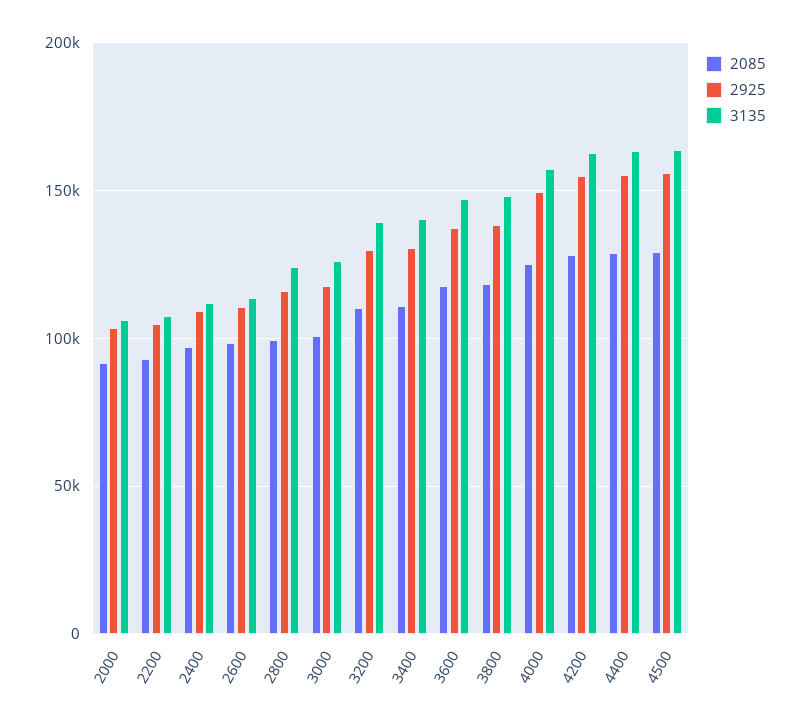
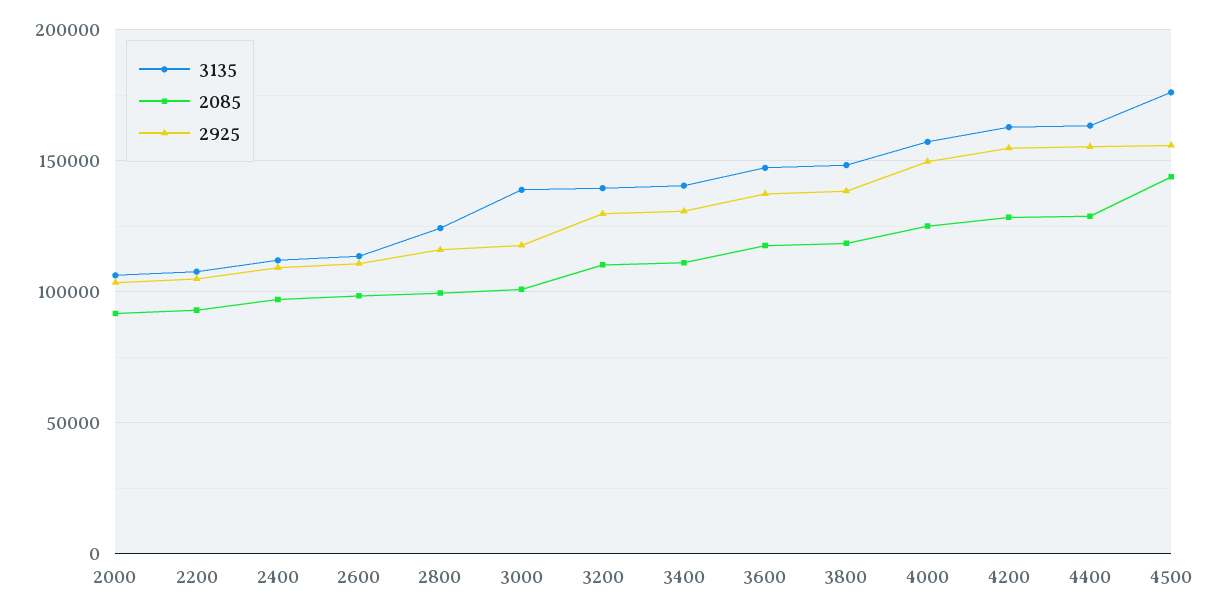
  {
    "2085": {
      "2000": 90000,
      "2200": 95000,
      "2400": 95000,
      "2600": 100000,
      "2800": 100000,
      "3000": 100000,
      "3200": 110000,
      "3400": 110000,
      "3600": 120000,
      "3800": 120000,
      "4000": 125000,
      "4200": 130000,
      "4400": 130000,
-     "4500": 130000
+     "4500": 145000
    },
    "2925": {
      "2000": 105000,
      "2200": 105000,
      "2400": 110000,
      "2600": 110000,
      "2800": 115000,
      "3000": 120000,
      "3200": 130000,
      "3400": 130000,
      "3600": 135000,
      "3800": 140000,
      "4000": 150000,
      "4200": 155000,
      "4400": 155000,
      "4500": 155000
    },
    "3135": {
      "2000": 105000,
      "2200": 110000,
      "2400": 110000,
      "2600": 115000,
      "2800": 125000,
-     "3000": 125000,
+     "3000": 140000,
      "3200": 140000,
      "3400": 140000,
      "3600": 145000,
      "3800": 150000,
      "4000": 155000,
      "4200": 165000,
      "4400": 165000,
-     "4500": 165000
+     "4500": 175000
    }
  }

